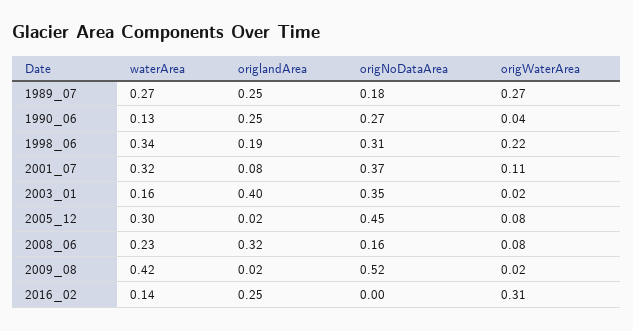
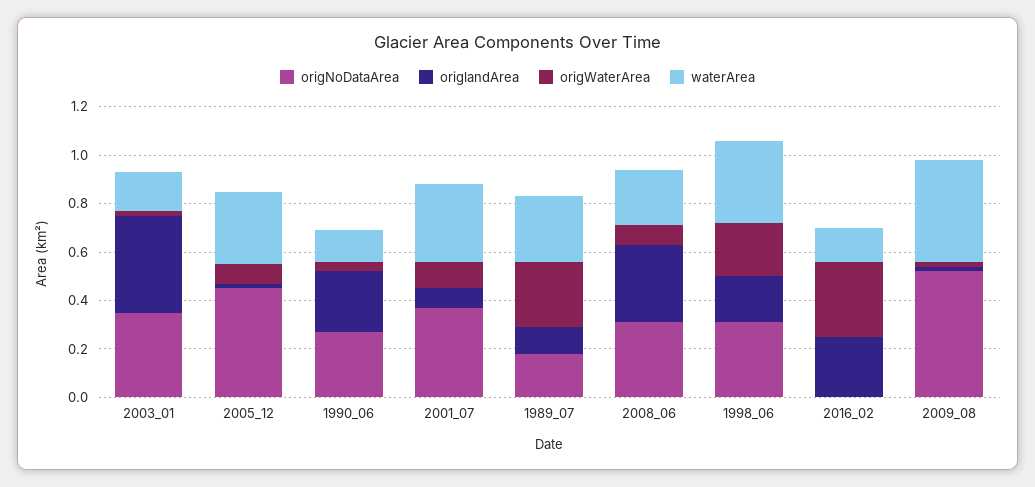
  {
    "waterArea": {
      "1989_07": 0.27,
      "1990_06": 0.13,
      "1998_06": 0.34,
      "2001_07": 0.32,
      "2003_01": 0.16,
      "2005_12": 0.3,
      "2008_06": 0.23,
      "2009_08": 0.42,
      "2016_02": 0.14
    },
    "origlandArea": {
-     "1989_07": 0.25,
+     "1989_07": 0.1,
      "1990_06": 0.25,
      "1998_06": 0.19,
      "2001_07": 0.08,
      "2003_01": 0.4,
      "2005_12": 0.02,
      "2008_06": 0.32,
      "2009_08": 0.02,
      "2016_02": 0.25
    },
    "origNoDataArea": {
      "1989_07": 0.18,
      "1990_06": 0.27,
      "1998_06": 0.31,
      "2001_07": 0.37,
      "2003_01": 0.35,
      "2005_12": 0.45,
-     "2008_06": 0.16,
+     "2008_06": 0.3,
      "2009_08": 0.52,
      "2016_02": 0
    },
    "origWaterArea": {
      "1989_07": 0.27,
      "1990_06": 0.04,
      "1998_06": 0.22,
      "2001_07": 0.11,
      "2003_01": 0.02,
      "2005_12": 0.08,
      "2008_06": 0.08,
      "2009_08": 0.02,
      "2016_02": 0.31
    }
  }

